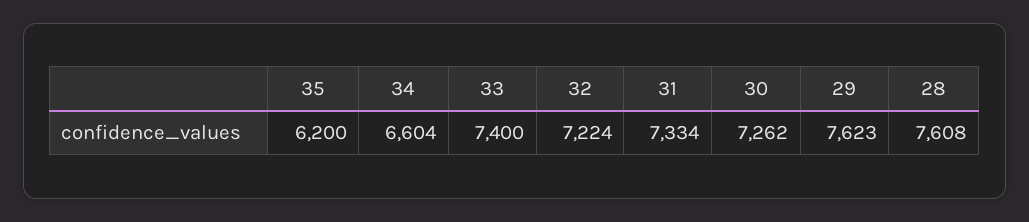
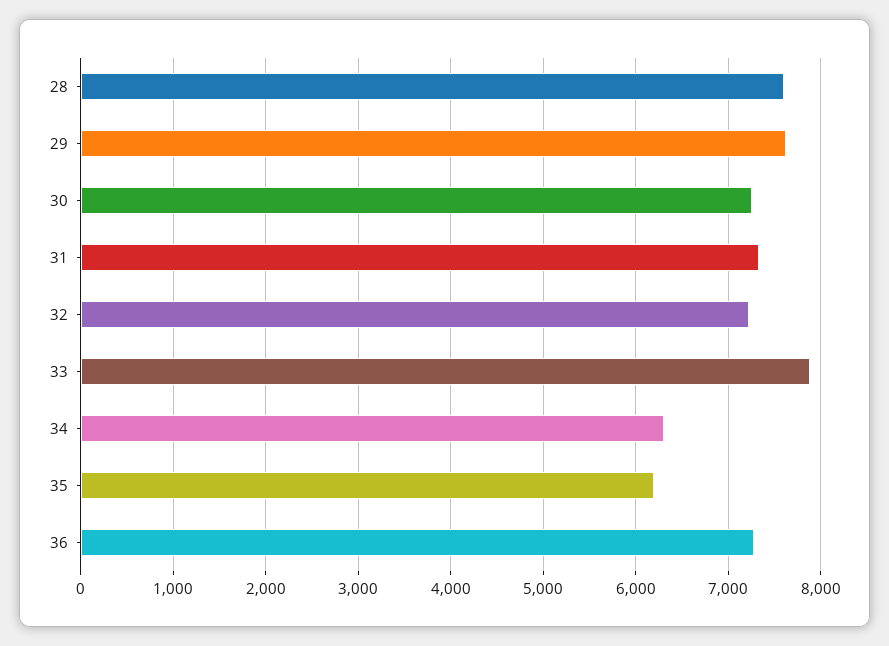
  {
    "35": 6200,
-   "34": 6604,
+   "34": 6300,
-   "33": 7400,
+   "33": 7900,
    "32": 7224,
    "31": 7334,
    "30": 7262,
    "29": 7623,
-   "28": 7608
+   "28": 7608,
+   "36": 7300
  }

